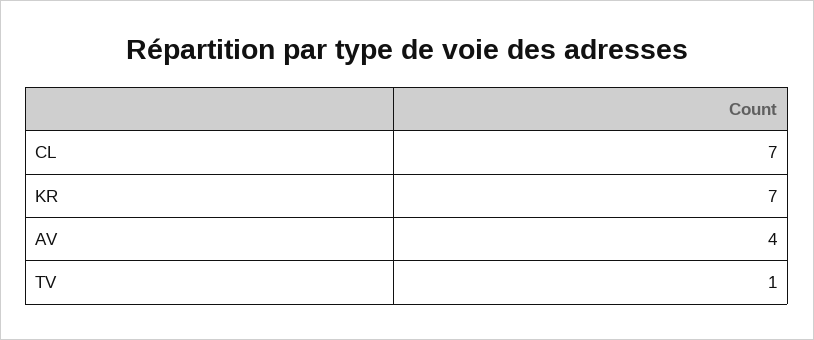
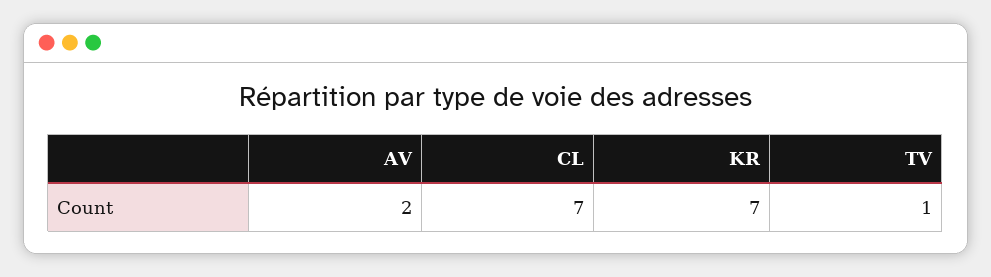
  {
    "CL": 7,
    "KR": 7,
-   "AV": 4,
+   "AV": 2,
    "TV": 1
  }

